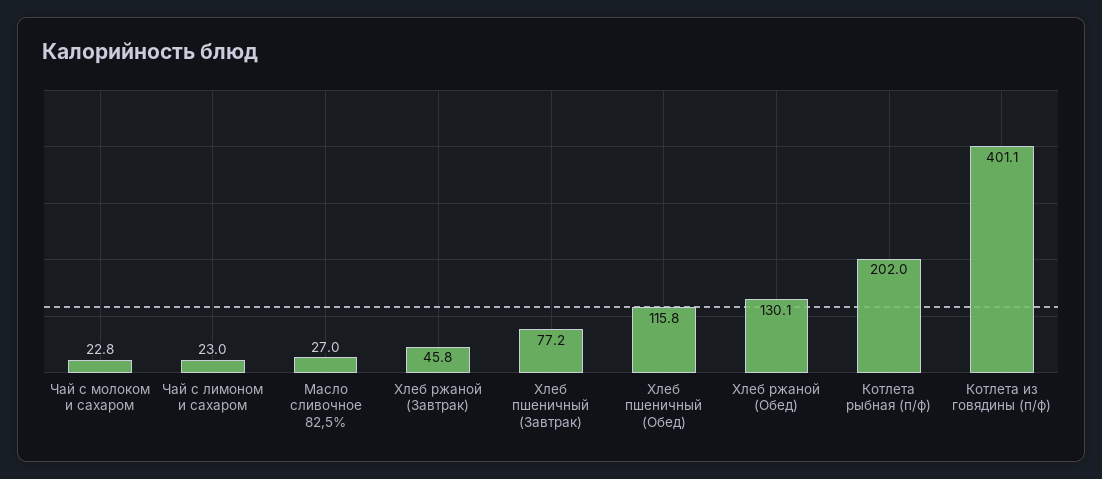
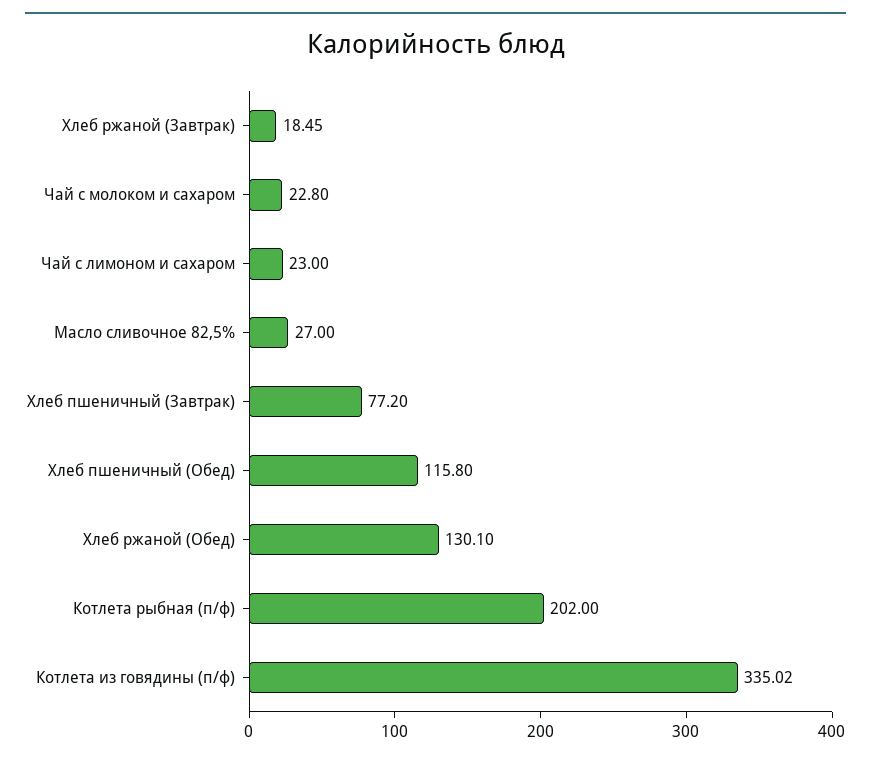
  {
    "Чай с молоком и сахаром": 22.8,
    "Чай с лимоном и сахаром": 23,
    "Масло сливочное 82,5%": 27,
-   "Хлеб ржаной (Завтрак)": 45.8,
+   "Хлеб ржаной (Завтрак)": 18.45,
    "Хлеб пшеничный (Завтрак)": 77.2,
    "Хлеб пшеничный (Обед)": 115.8,
    "Хлеб ржаной (Обед)": 130.1,
    "Котлета рыбная (п/ф)": 202,
-   "Котлета из говядины (п/ф)": 401.1
+   "Котлета из говядины (п/ф)": 335.02
  }

